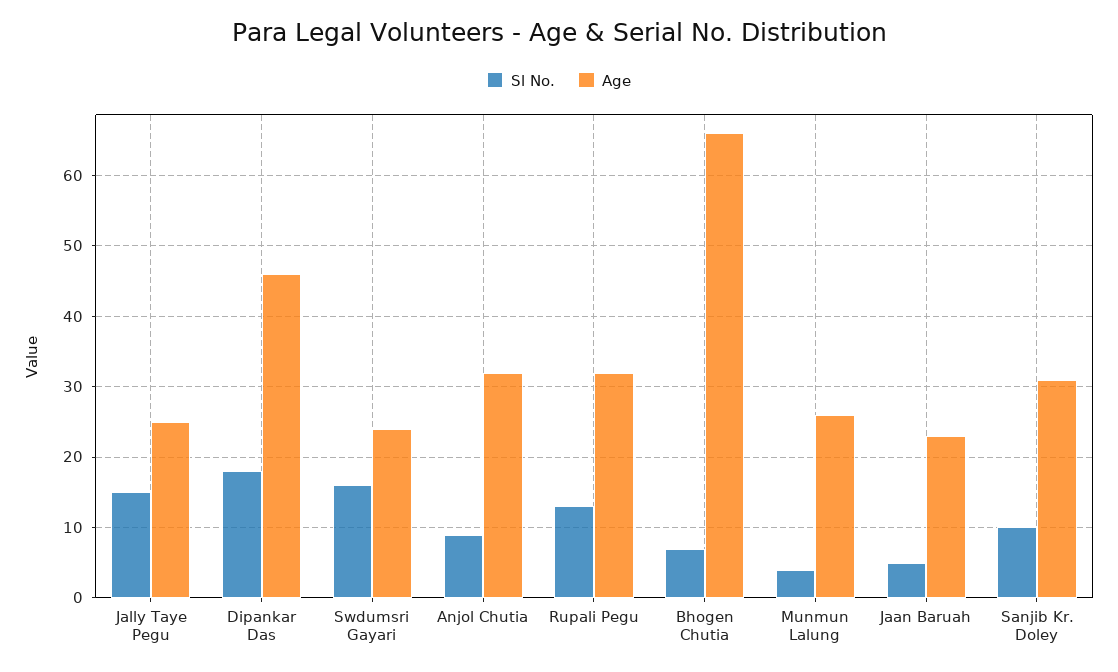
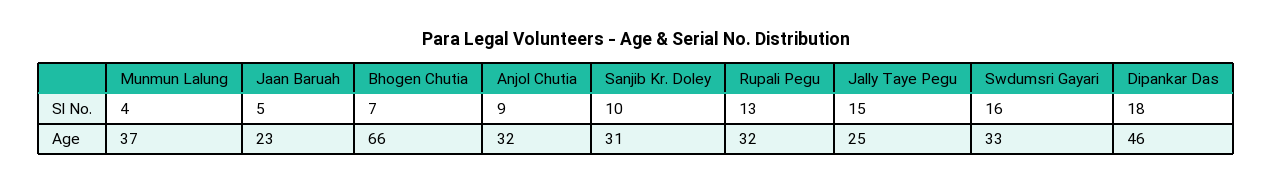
  {
    "Sl No.": {
      "Jally Taye Pegu": 15,
      "Dipankar Das": 18,
      "Swdumsri Gayari": 16,
      "Anjol Chutia": 9,
      "Rupali Pegu": 13,
      "Bhogen Chutia": 7,
      "Munmun Lalung": 4,
      "Jaan Baruah": 5,
      "Sanjib Kr. Doley": 10
    },
    "Age": {
      "Jally Taye Pegu": 25,
      "Dipankar Das": 46,
-     "Swdumsri Gayari": 24,
+     "Swdumsri Gayari": 33,
      "Anjol Chutia": 32,
      "Rupali Pegu": 32,
      "Bhogen Chutia": 66,
-     "Munmun Lalung": 26,
+     "Munmun Lalung": 37,
      "Jaan Baruah": 23,
      "Sanjib Kr. Doley": 31
    }
  }

